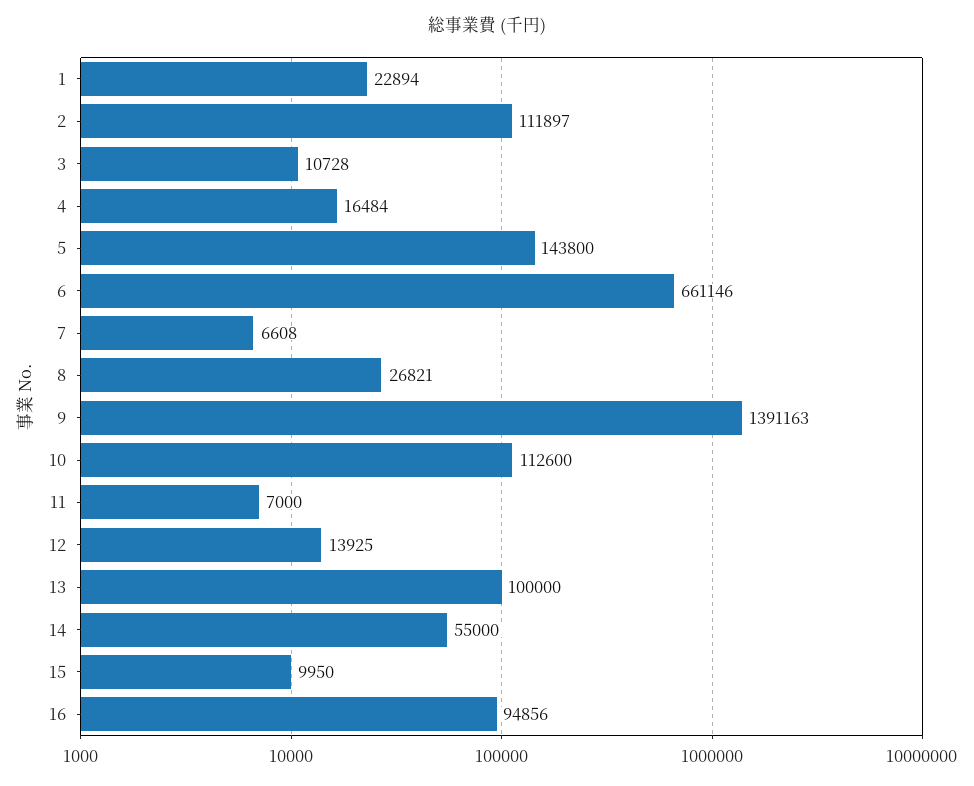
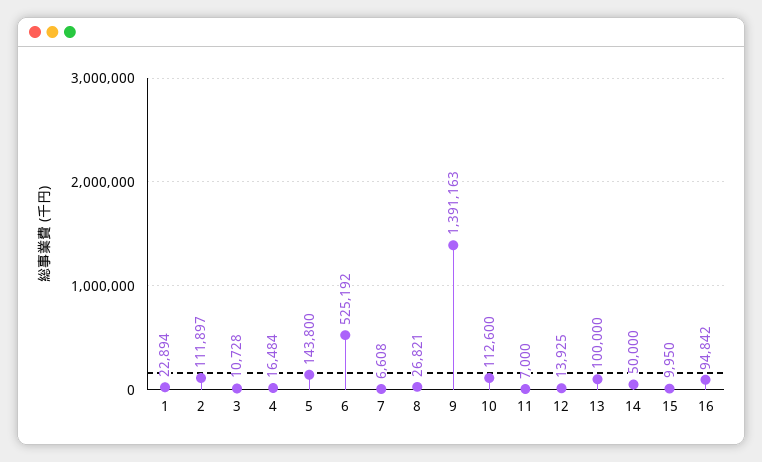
  {
    "1": 22894,
    "2": 111897,
    "3": 10728,
    "4": 16484,
    "5": 143800,
-   "6": 661146,
+   "6": 525192,
    "7": 6608,
    "8": 26821,
    "9": 1391163,
    "10": 112600,
    "11": 7000,
    "12": 13925,
    "13": 100000,
-   "14": 55000,
+   "14": 50000,
    "15": 9950,
-   "16": 94856
+   "16": 94842
  }

